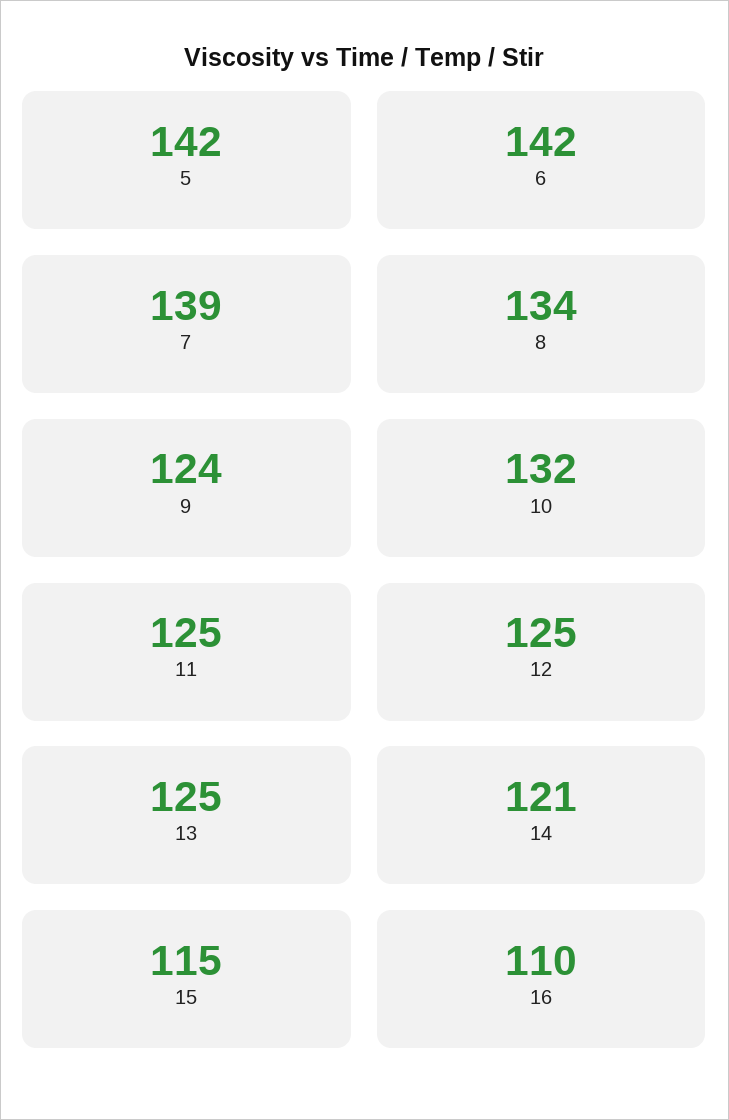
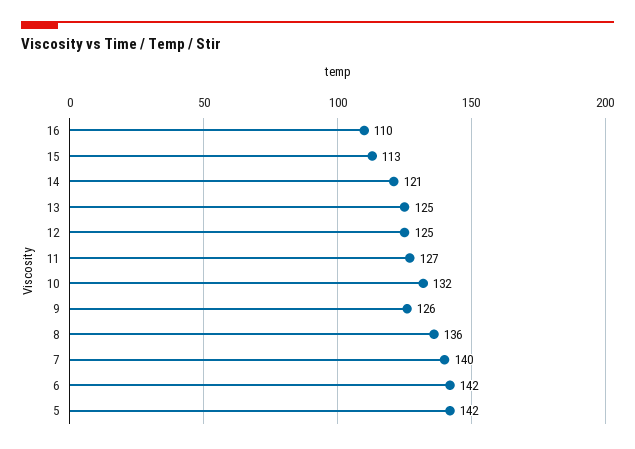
  {
    "5": 142,
    "6": 142,
-   "7": 139,
+   "7": 140,
-   "8": 134,
+   "8": 136,
-   "9": 124,
+   "9": 126,
    "10": 132,
-   "11": 125,
+   "11": 127,
    "12": 125,
    "13": 125,
    "14": 121,
-   "15": 115,
+   "15": 113,
    "16": 110
  }

